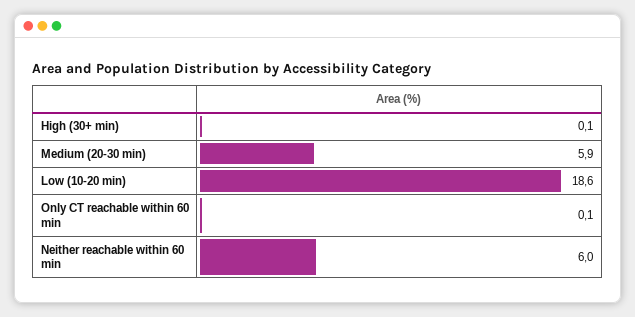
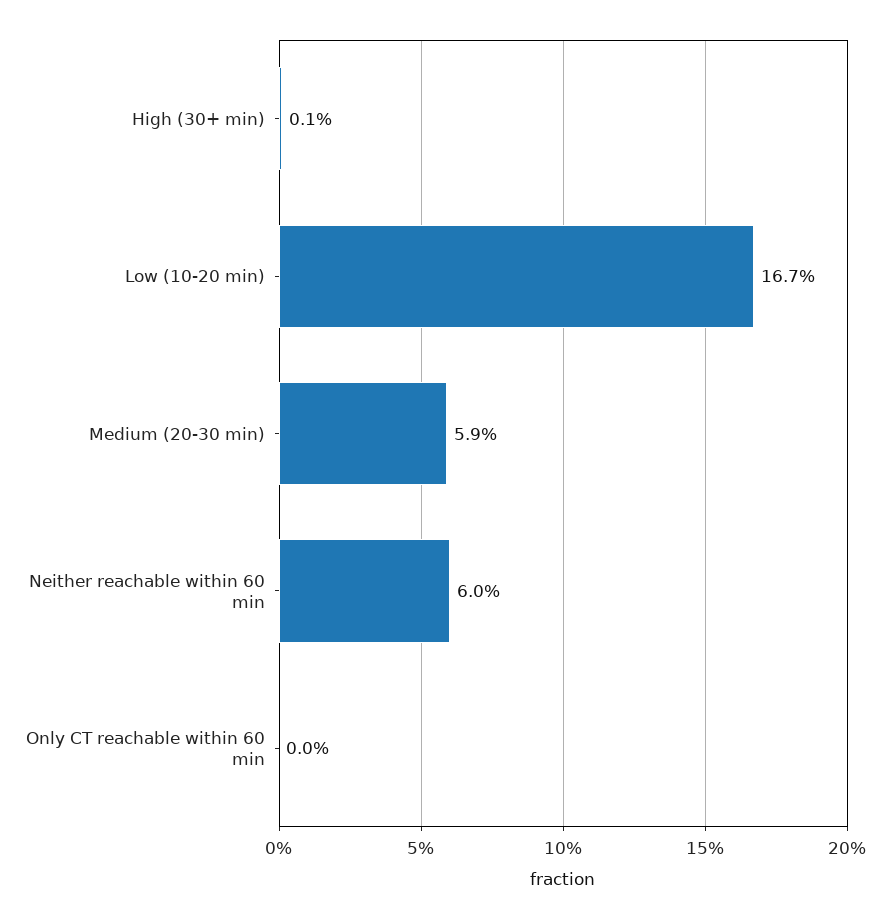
  {
    "High (30+ min)": 0.1,
    "Medium (20-30 min)": 5.9,
-   "Low (10-20 min)": 18.6,
+   "Low (10-20 min)": 16.7,
-   "Only CT reachable within 60 min": 0.1,
+   "Only CT reachable within 60 min": 0,
    "Neither reachable within 60 min": 6
  }

